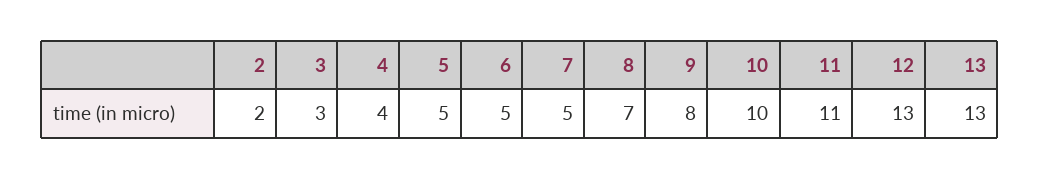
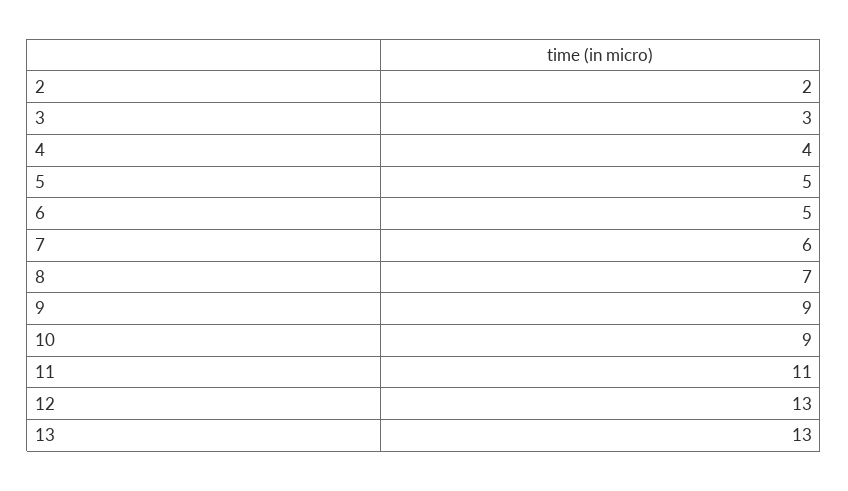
  {
    "2": 2,
    "3": 3,
    "4": 4,
    "5": 5,
    "6": 5,
-   "7": 5,
+   "7": 6,
    "8": 7,
-   "9": 8,
+   "9": 9,
-   "10": 10,
+   "10": 9,
    "11": 11,
    "12": 13,
    "13": 13
  }

